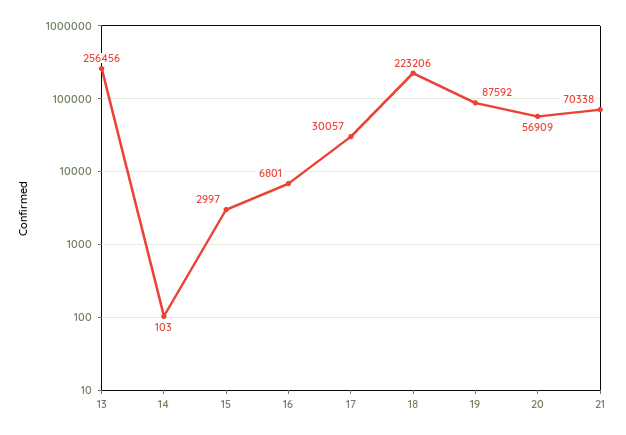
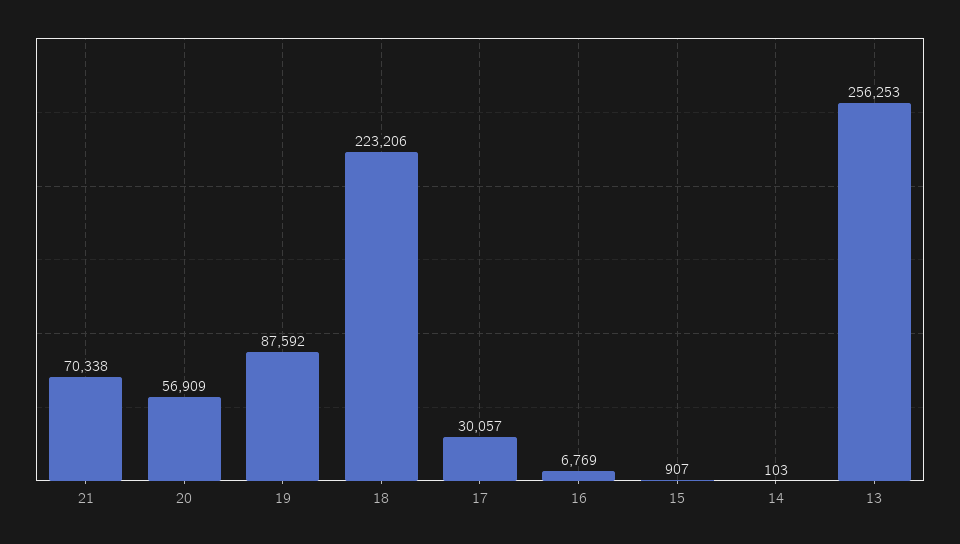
  {
-   "13": 256456,
+   "13": 256253,
    "14": 103,
-   "15": 2997,
+   "15": 907,
-   "16": 6801,
+   "16": 6769,
    "17": 30057,
    "18": 223206,
    "19": 87592,
    "20": 56909,
    "21": 70338
  }

